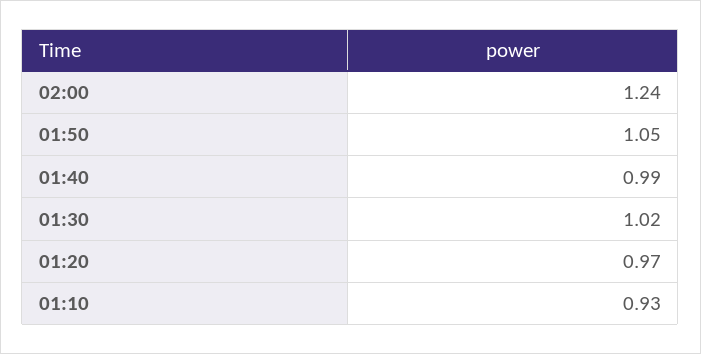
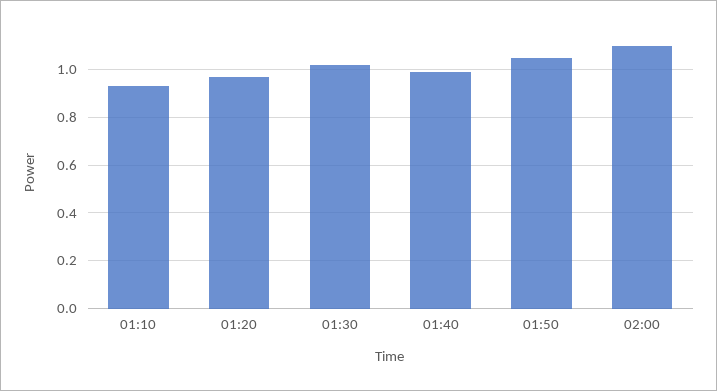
  {
-   "02:00": 1.24,
+   "02:00": 1.1,
    "01:50": 1.05,
    "01:40": 0.99,
    "01:30": 1.02,
    "01:20": 0.97,
    "01:10": 0.93
  }

